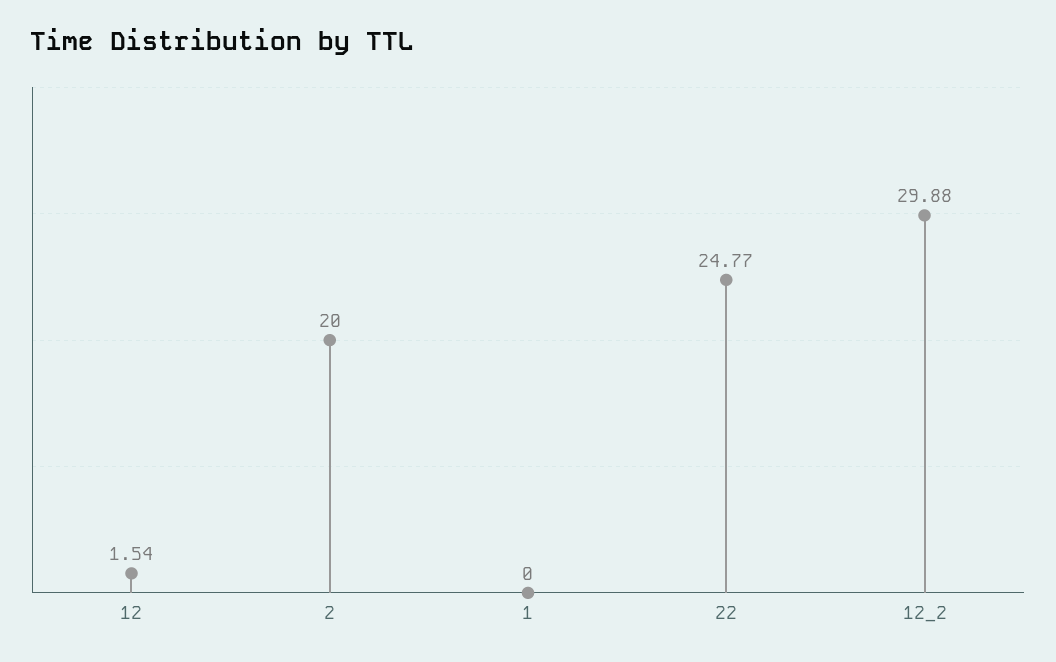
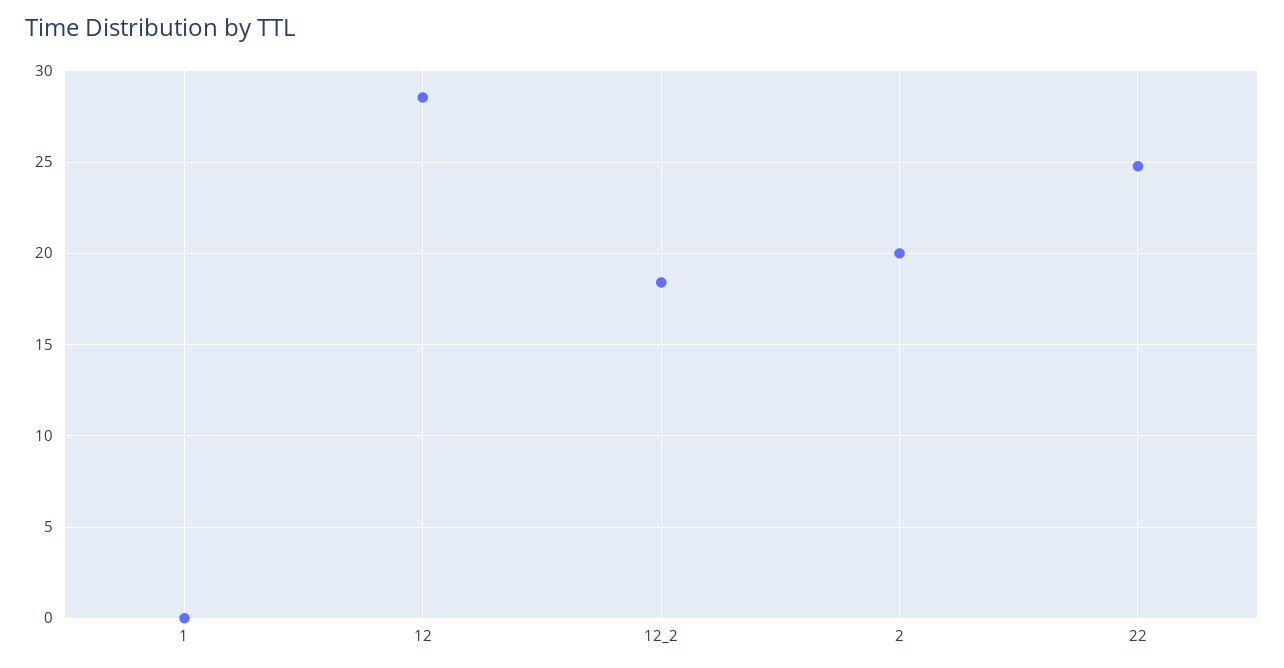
  {
-   "12": 1.54,
+   "12": 28.5,
    "2": 20,
    "1": 0,
    "22": 24.77,
-   "12_2": 29.88
+   "12_2": 18.5
  }

